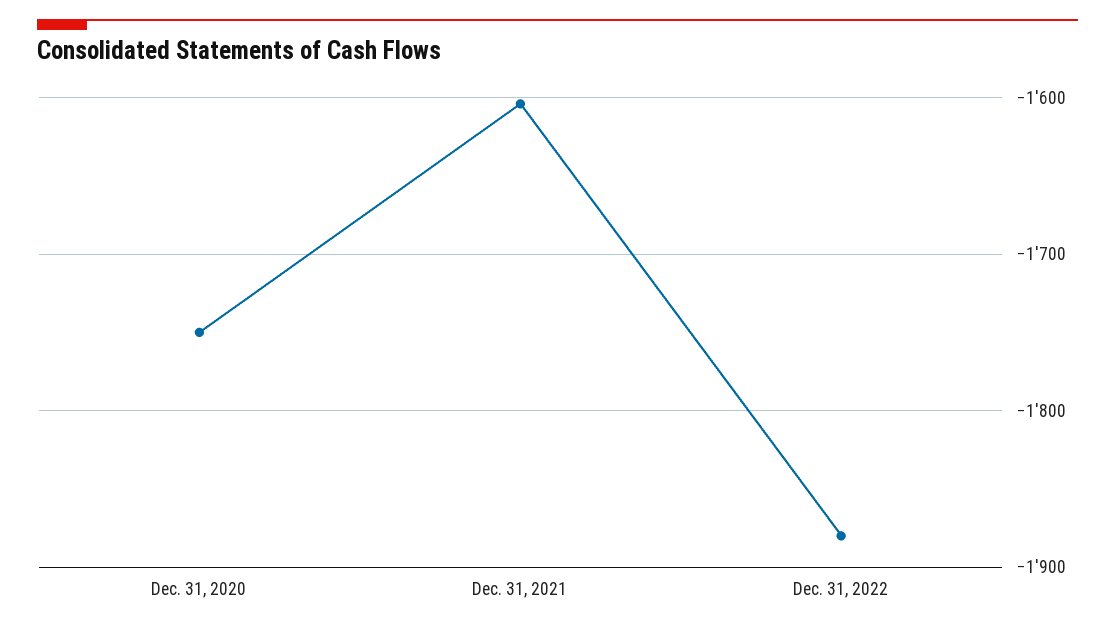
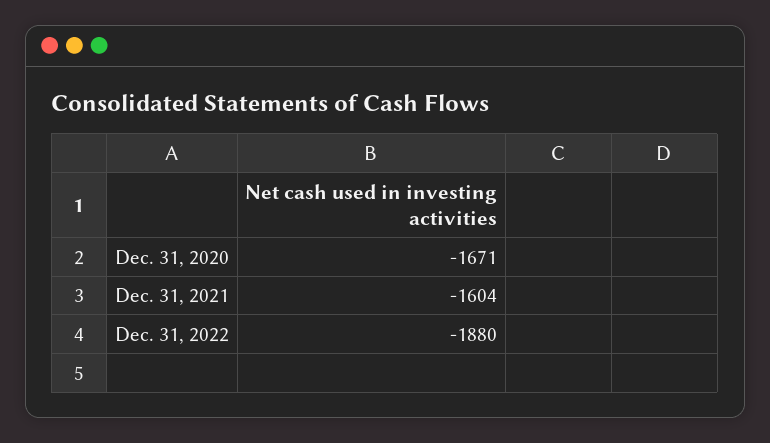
  {
-   "Dec. 31, 2020": -1750,
+   "Dec. 31, 2020": -1671,
    "Dec. 31, 2021": -1604,
    "Dec. 31, 2022": -1880
  }

